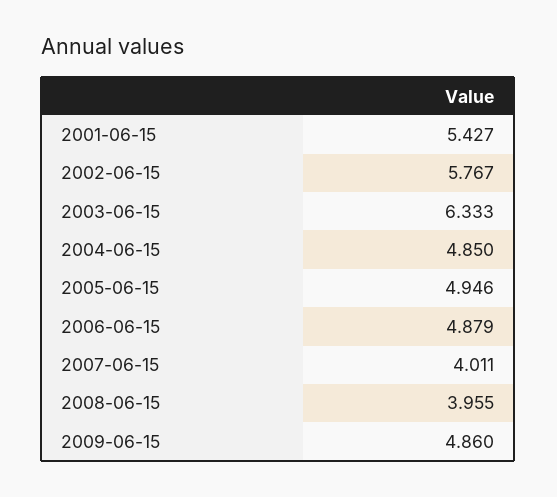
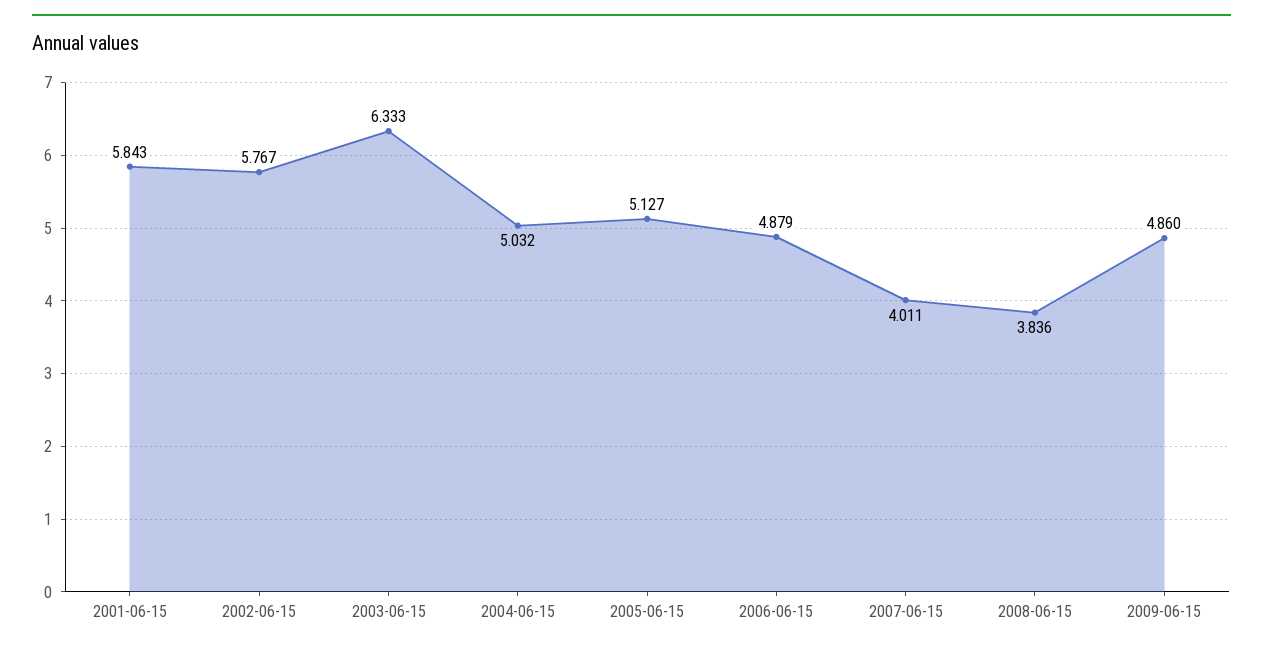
  {
-   "2001-06-15": 5.427,
+   "2001-06-15": 5.843,
    "2002-06-15": 5.767,
    "2003-06-15": 6.333,
-   "2004-06-15": 4.85,
+   "2004-06-15": 5.032,
-   "2005-06-15": 4.946,
+   "2005-06-15": 5.127,
    "2006-06-15": 4.879,
    "2007-06-15": 4.011,
-   "2008-06-15": 3.955,
+   "2008-06-15": 3.836,
    "2009-06-15": 4.86
  }

